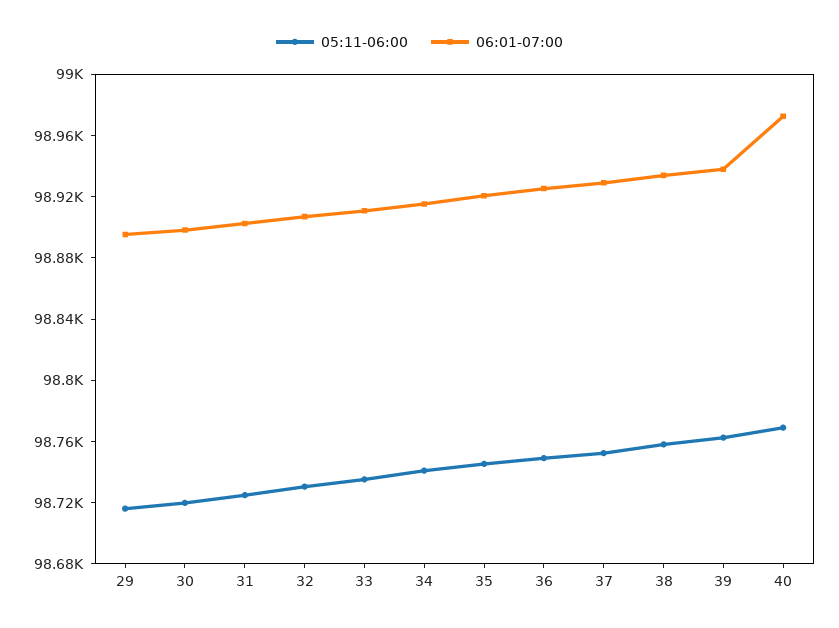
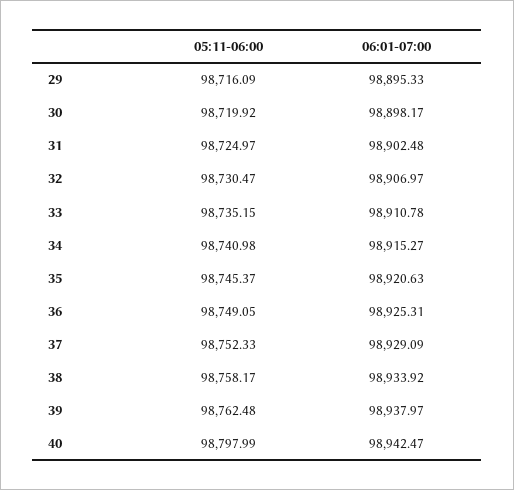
  {
    "05:11-06:00": {
      "29": 98716.09,
      "30": 98719.92,
      "31": 98724.97,
      "32": 98730.47,
      "33": 98735.15,
      "34": 98740.98,
      "35": 98745.37,
      "36": 98749.05,
      "37": 98752.33,
      "38": 98758.17,
      "39": 98762.48,
-     "40": 98770
+     "40": 98797.99
    },
    "06:01-07:00": {
      "29": 98895.33,
      "30": 98898.17,
      "31": 98902.48,
      "32": 98906.97,
      "33": 98910.78,
      "34": 98915.27,
      "35": 98920.63,
      "36": 98925.31,
      "37": 98929.09,
      "38": 98933.92,
      "39": 98937.97,
-     "40": 98970
+     "40": 98942.47
    }
  }

